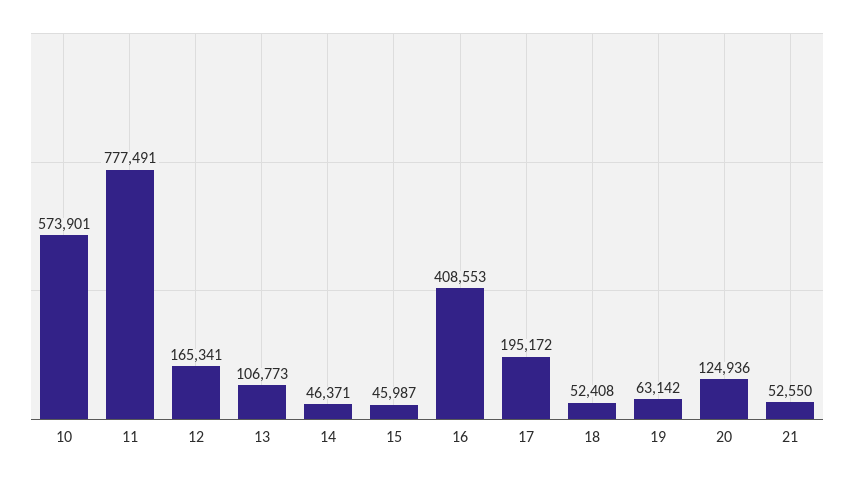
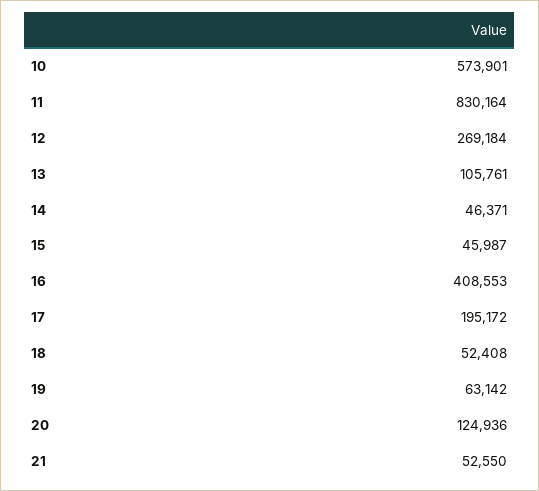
  {
    "10": 573901,
-   "11": 777491,
+   "11": 830164,
-   "12": 165341,
+   "12": 269184,
-   "13": 106773,
+   "13": 105761,
    "14": 46371,
    "15": 45987,
    "16": 408553,
    "17": 195172,
    "18": 52408,
    "19": 63142,
    "20": 124936,
    "21": 52550
  }

